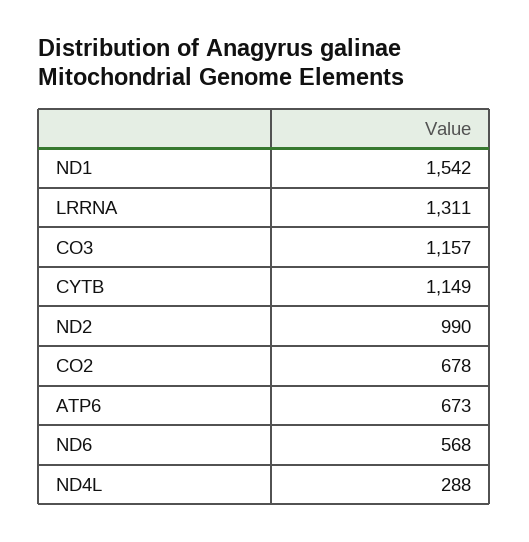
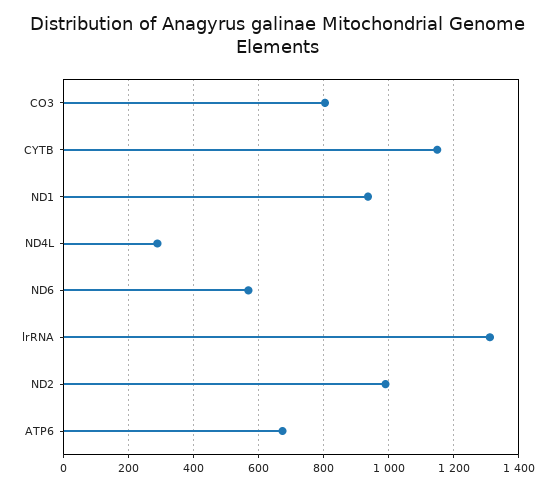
  {
-   "ND1": 1542,
+   "ND1": 940,
    "LRRNA": 1311,
-   "CO3": 1157,
+   "CO3": 800,
    "CYTB": 1149,
    "ND2": 990,
-   "CO2": 678,
    "ATP6": 673,
    "ND6": 568,
    "ND4L": 288
  }

